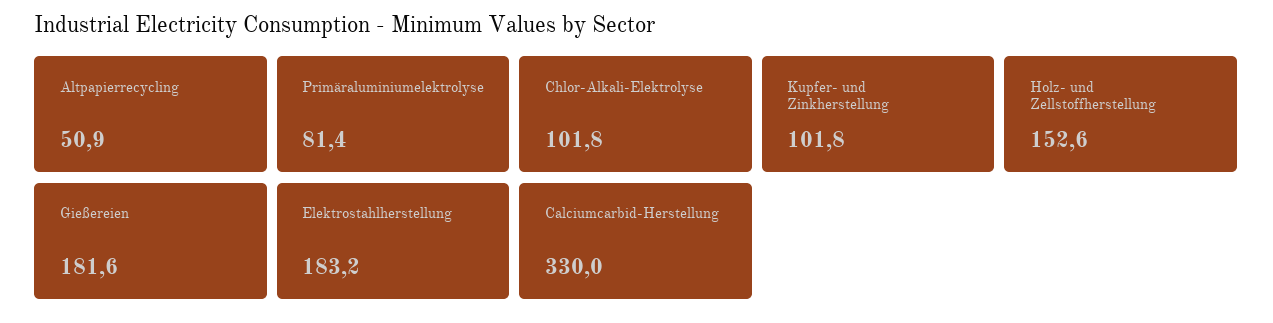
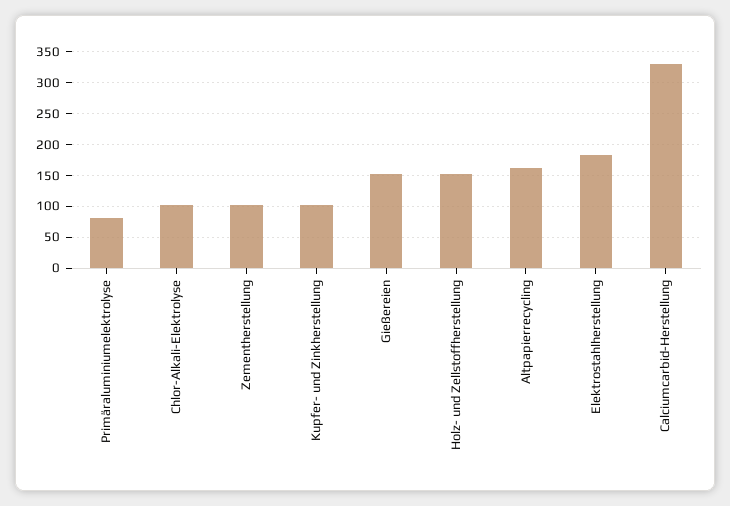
  {
-   "Altpapierrecycling": 50.9,
+   "Altpapierrecycling": 160,
    "Primäraluminiumelektrolyse": 81.4,
    "Chlor-Alkali-Elektrolyse": 101.8,
    "Kupfer- und Zinkherstellung": 101.8,
    "Holz- und Zellstoffherstellung": 152.6,
-   "Gießereien": 181.6,
+   "Gießereien": 150,
    "Elektrostahlherstellung": 183.2,
-   "Calciumcarbid-Herstellung": 330
+   "Calciumcarbid-Herstellung": 330,
+   "Zementherstellung": 100
  }

